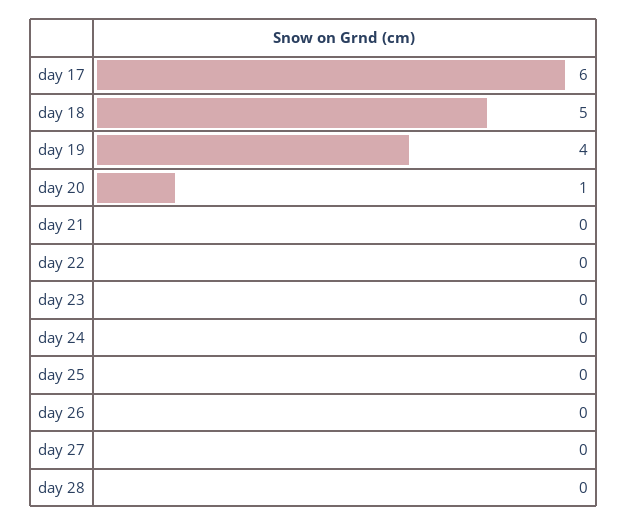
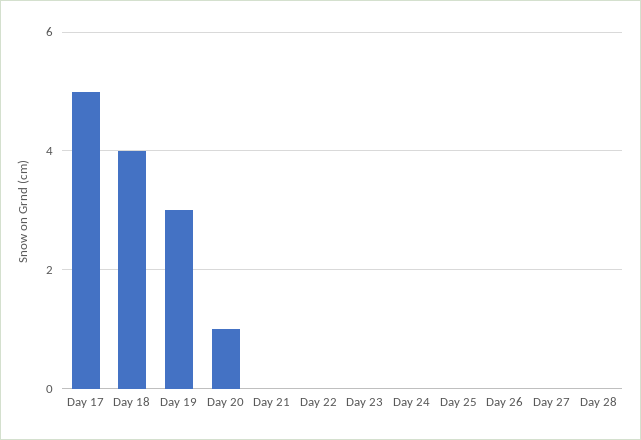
  {
-   "day 17": 6,
+   "day 17": 5,
-   "day 18": 5,
+   "day 18": 4,
-   "day 19": 4,
+   "day 19": 3,
    "day 20": 1,
    "day 21": 0,
    "day 22": 0,
    "day 23": 0,
    "day 24": 0,
    "day 25": 0,
    "day 26": 0,
    "day 27": 0,
    "day 28": 0
  }

